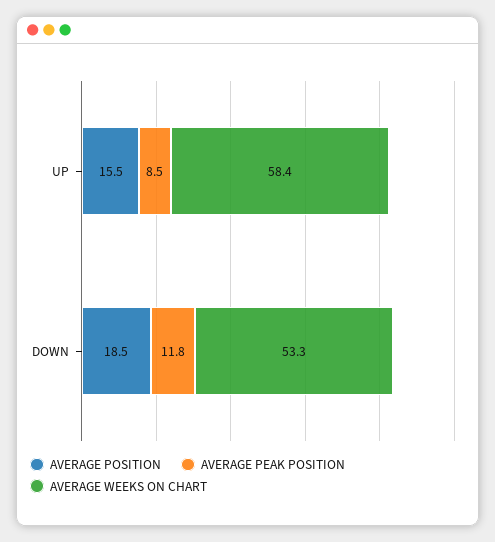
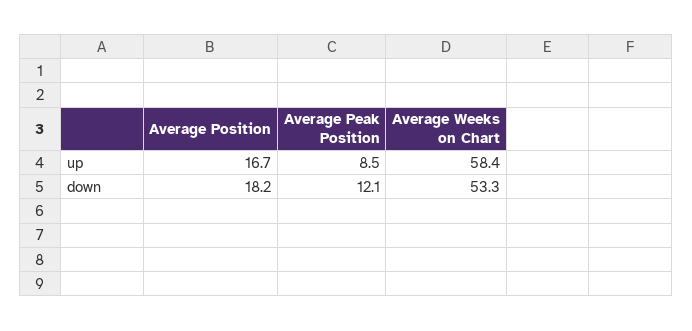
  {
    "AVERAGE POSITION": {
-     "UP": 15.5,
+     "UP": 16.7,
-     "DOWN": 18.5
+     "DOWN": 18.2
    },
    "AVERAGE PEAK POSITION": {
      "UP": 8.5,
-     "DOWN": 11.8
+     "DOWN": 12.1
    },
    "AVERAGE WEEKS ON CHART": {
      "UP": 58.4,
      "DOWN": 53.3
    }
  }

